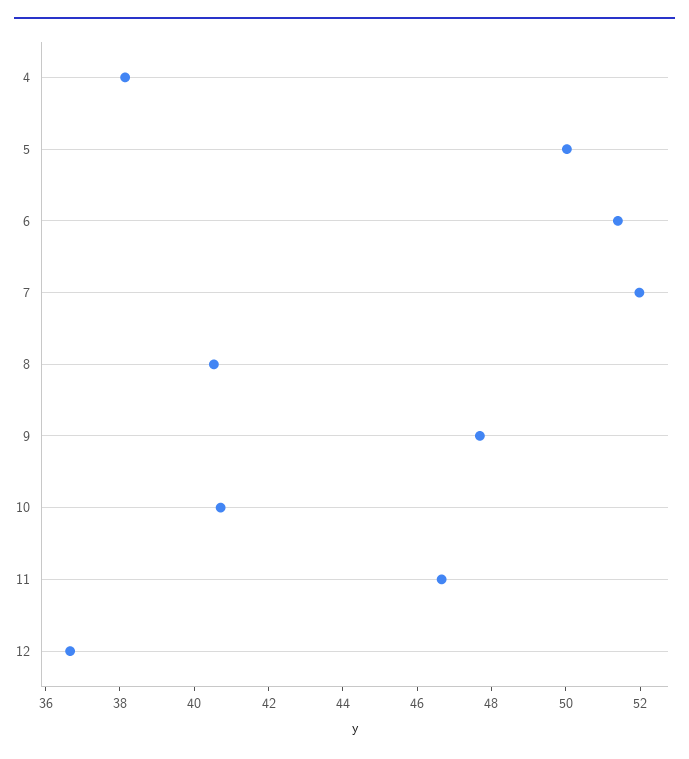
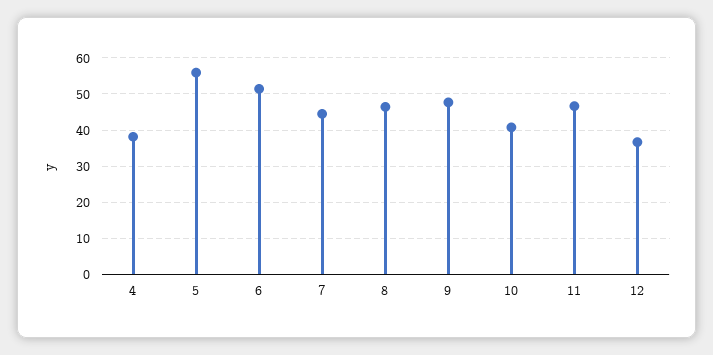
  {
    "4": 38,
-   "5": 50,
+   "5": 56,
    "6": 51.5,
-   "7": 52,
+   "7": 44,
-   "8": 40.5,
+   "8": 46,
    "9": 47.5,
    "10": 40.5,
    "11": 46.5,
    "12": 36.5
  }

